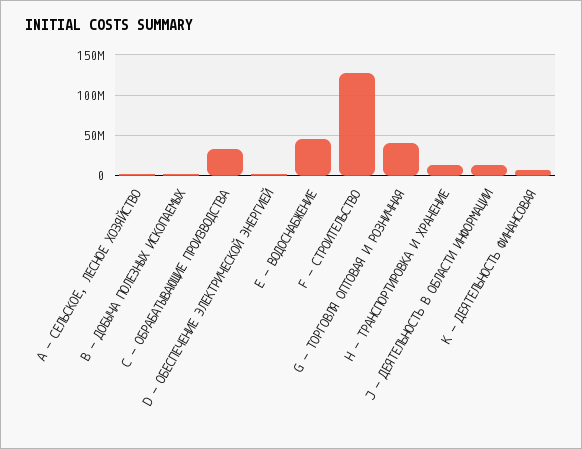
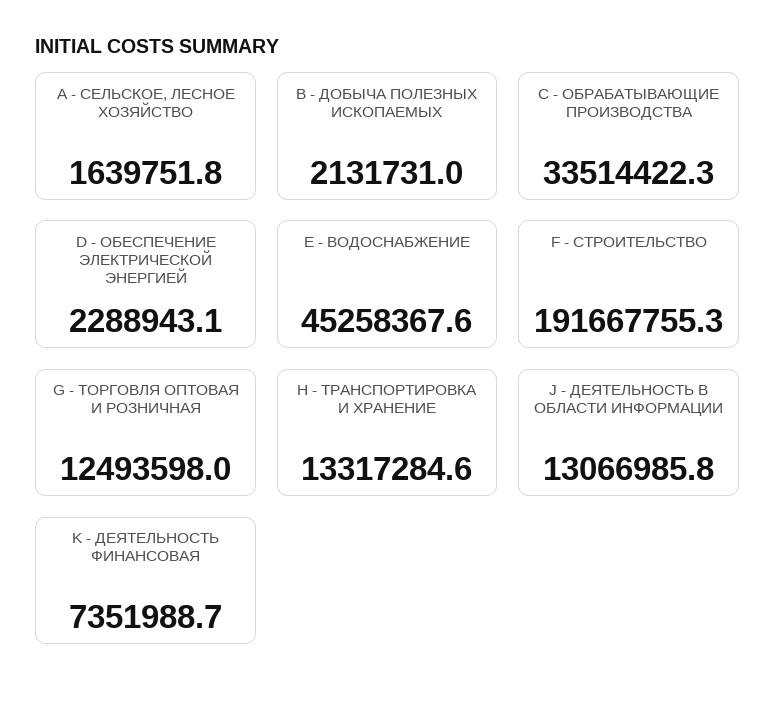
  {
    "A - СЕЛЬСКОЕ, ЛЕСНОЕ ХОЗЯЙСТВО": 1639751.8,
    "B - ДОБЫЧА ПОЛЕЗНЫХ ИСКОПАЕМЫХ": 2131731,
    "C - ОБРАБАТЫВАЮЩИЕ ПРОИЗВОДСТВА": 33514422.3,
    "D - ОБЕСПЕЧЕНИЕ ЭЛЕКТРИЧЕСКОЙ ЭНЕРГИЕЙ": 2288943.1,
    "E - ВОДОСНАБЖЕНИЕ": 45258367.6,
-   "F - СТРОИТЕЛЬСТВО": 130000000,
+   "F - СТРОИТЕЛЬСТВО": 191667755.3,
-   "G - ТОРГОВЛЯ ОПТОВАЯ И РОЗНИЧНАЯ": 40000000,
+   "G - ТОРГОВЛЯ ОПТОВАЯ И РОЗНИЧНАЯ": 12493598,
    "H - ТРАНСПОРТИРОВКА И ХРАНЕНИЕ": 13317284.6,
    "J - ДЕЯТЕЛЬНОСТЬ В ОБЛАСТИ ИНФОРМАЦИИ": 13066985.8,
    "K - ДЕЯТЕЛЬНОСТЬ ФИНАНСОВАЯ": 7351988.7
  }

